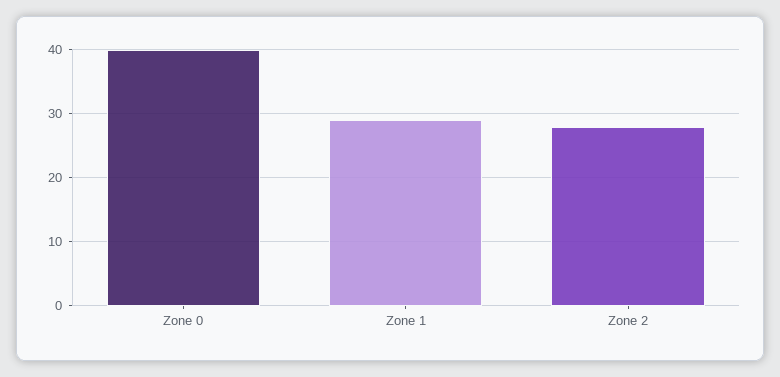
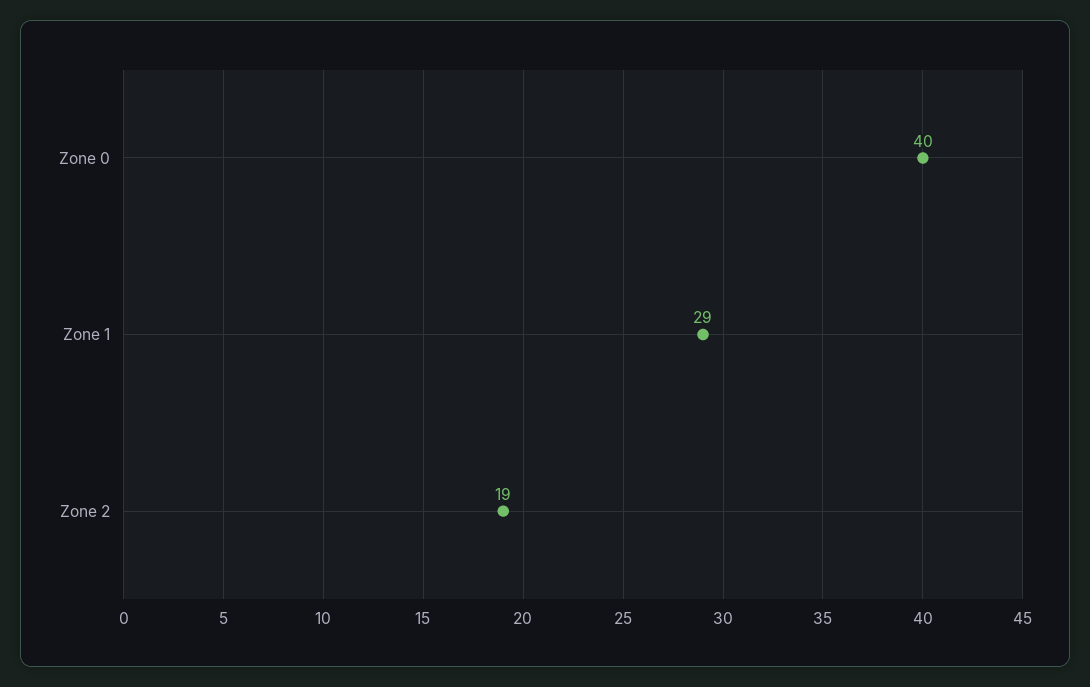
  {
    "Zone 0": 40,
    "Zone 1": 29,
-   "Zone 2": 28
+   "Zone 2": 19
  }

